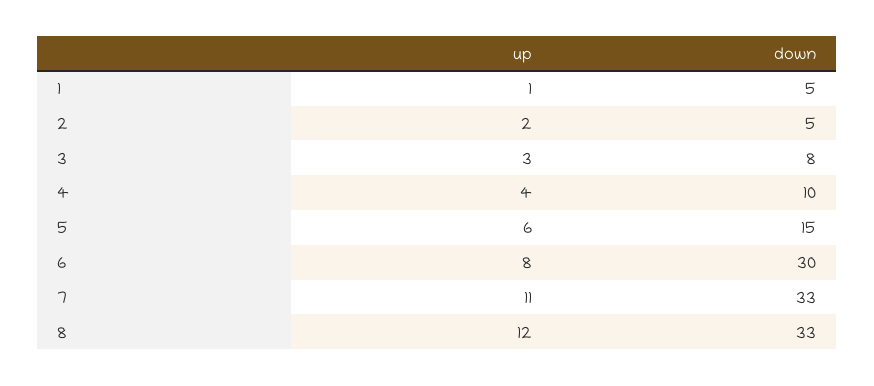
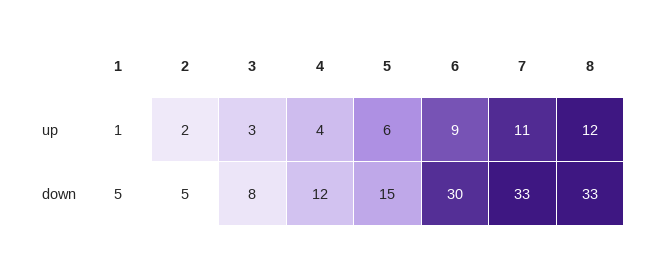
  {
    "up": {
      "1": 1,
      "2": 2,
      "3": 3,
      "4": 4,
      "5": 6,
-     "6": 8,
+     "6": 9,
      "7": 11,
      "8": 12
    },
    "down": {
      "1": 5,
      "2": 5,
      "3": 8,
-     "4": 10,
+     "4": 12,
      "5": 15,
      "6": 30,
      "7": 33,
      "8": 33
    }
  }

